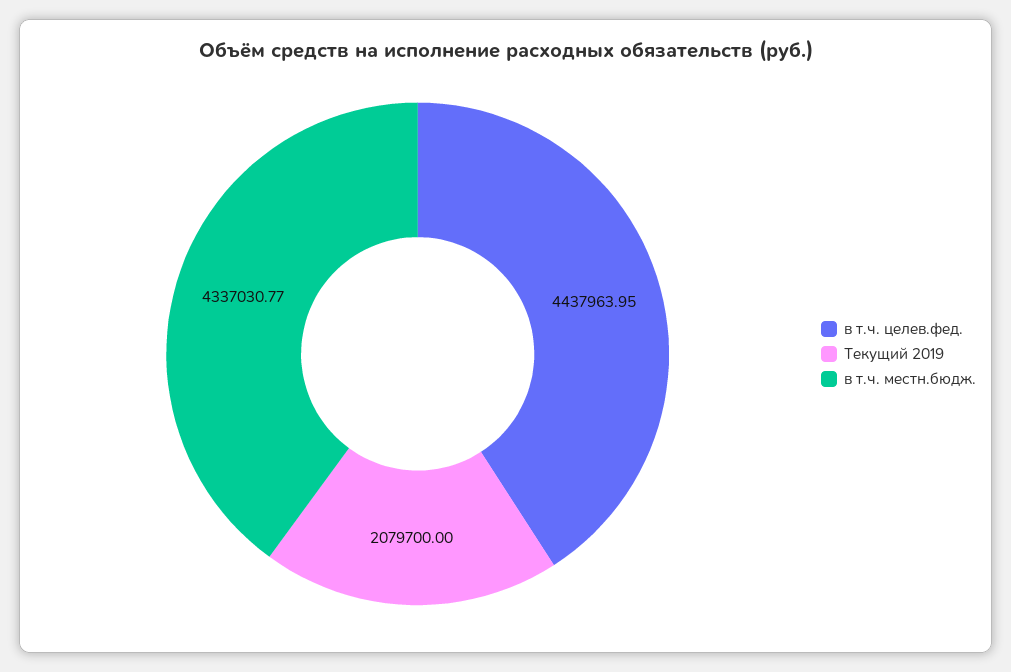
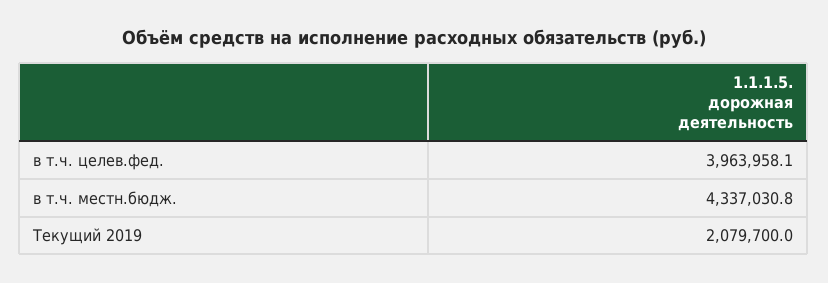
  {
-   "в т.ч. целев.фед.": 4437963.95,
+   "в т.ч. целев.фед.": 3963958.1,
    "Текущий 2019": 2079700,
    "в т.ч. местн.бюдж.": 4337030.77
  }

